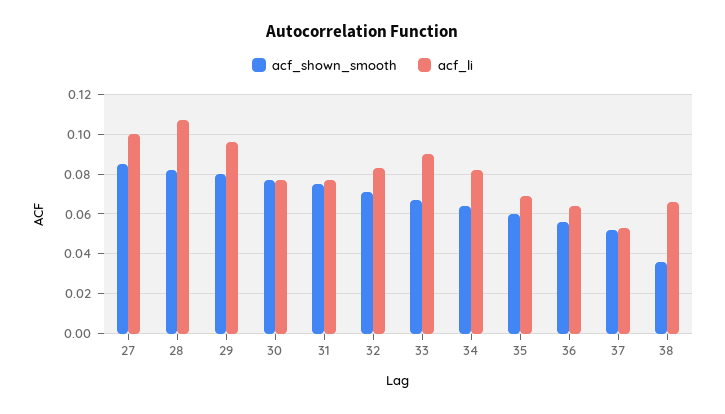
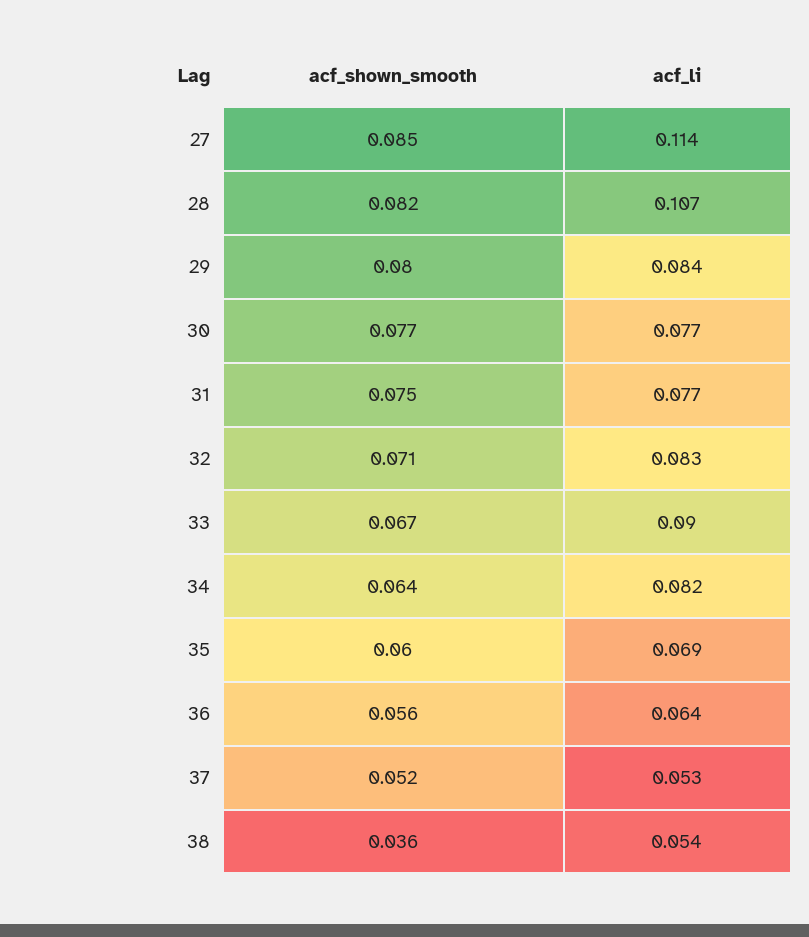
  {
    "acf_shown_smooth": {
      "27": 0.085,
      "28": 0.082,
      "29": 0.08,
      "30": 0.077,
      "31": 0.075,
      "32": 0.071,
      "33": 0.067,
      "34": 0.064,
      "35": 0.06,
      "36": 0.056,
      "37": 0.052,
      "38": 0.036
    },
    "acf_li": {
-     "27": 0.1,
+     "27": 0.114,
      "28": 0.107,
-     "29": 0.095,
+     "29": 0.084,
      "30": 0.077,
      "31": 0.077,
      "32": 0.083,
      "33": 0.09,
      "34": 0.082,
      "35": 0.069,
      "36": 0.064,
      "37": 0.053,
-     "38": 0.065
+     "38": 0.054
    }
  }

